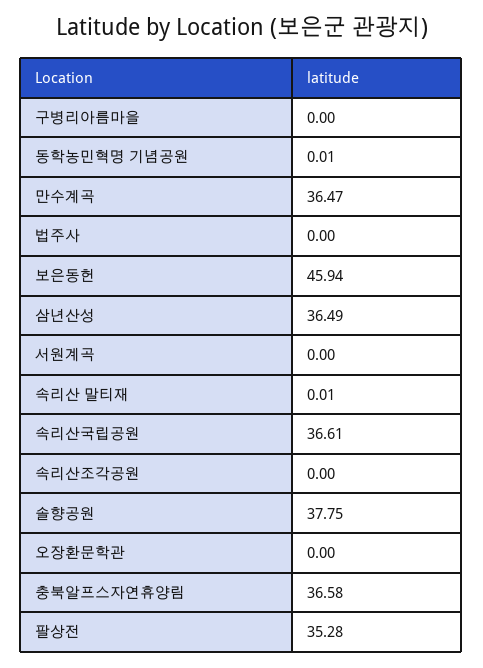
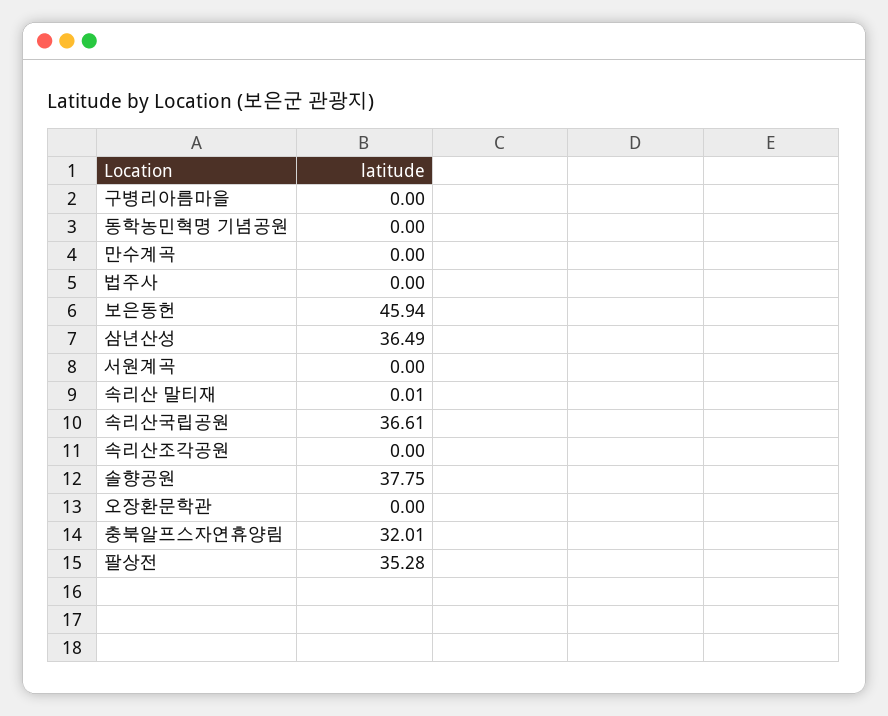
  {
    "구병리아름마을": 0,
-   "동학농민혁명 기념공원": 0.01,
+   "동학농민혁명 기념공원": 0,
-   "만수계곡": 36.47,
+   "만수계곡": 0,
    "법주사": 0,
    "보은동헌": 45.94,
    "삼년산성": 36.49,
    "서원계곡": 0,
    "속리산 말티재": 0.01,
    "속리산국립공원": 36.61,
    "속리산조각공원": 0,
    "솔향공원": 37.75,
    "오장환문학관": 0,
-   "충북알프스자연휴양림": 36.58,
+   "충북알프스자연휴양림": 32.01,
    "팔상전": 35.28
  }

